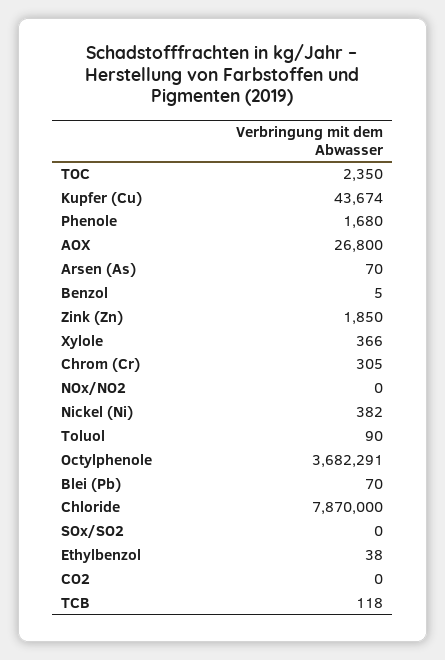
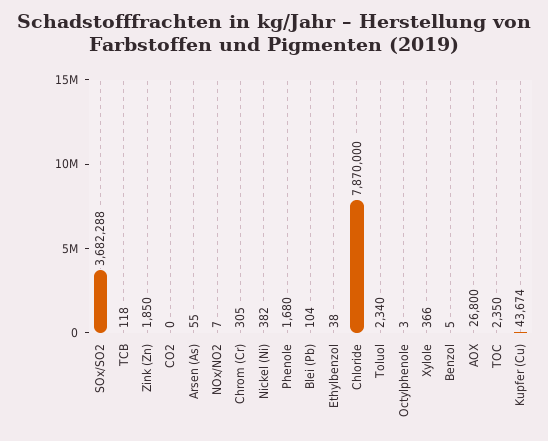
  {
    "TOC": 2350,
    "Kupfer (Cu)": 43674,
    "Phenole": 1680,
    "AOX": 26800,
-   "Arsen (As)": 70,
+   "Arsen (As)": 55,
    "Benzol": 5,
    "Zink (Zn)": 1850,
    "Xylole": 366,
    "Chrom (Cr)": 305,
-   "NOx/NO2": 0,
+   "NOx/NO2": 7,
    "Nickel (Ni)": 382,
-   "Toluol": 90,
+   "Toluol": 2340,
-   "Octylphenole": 3682291,
+   "Octylphenole": 3,
-   "Blei (Pb)": 70,
+   "Blei (Pb)": 104,
    "Chloride": 7870000,
-   "SOx/SO2": 0,
+   "SOx/SO2": 3682288,
    "Ethylbenzol": 38,
    "CO2": 0,
    "TCB": 118
  }

